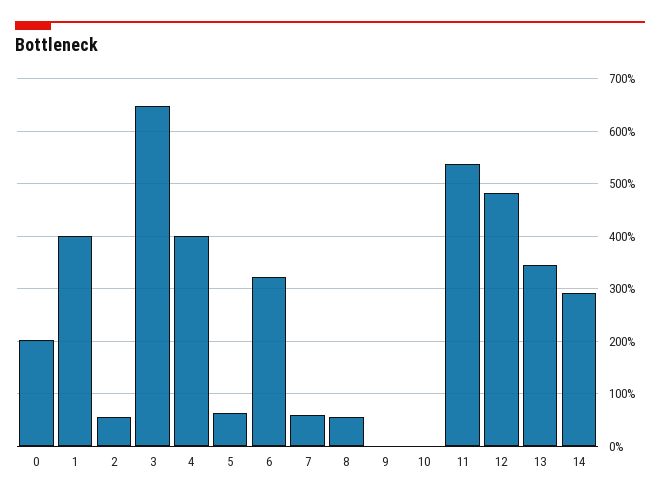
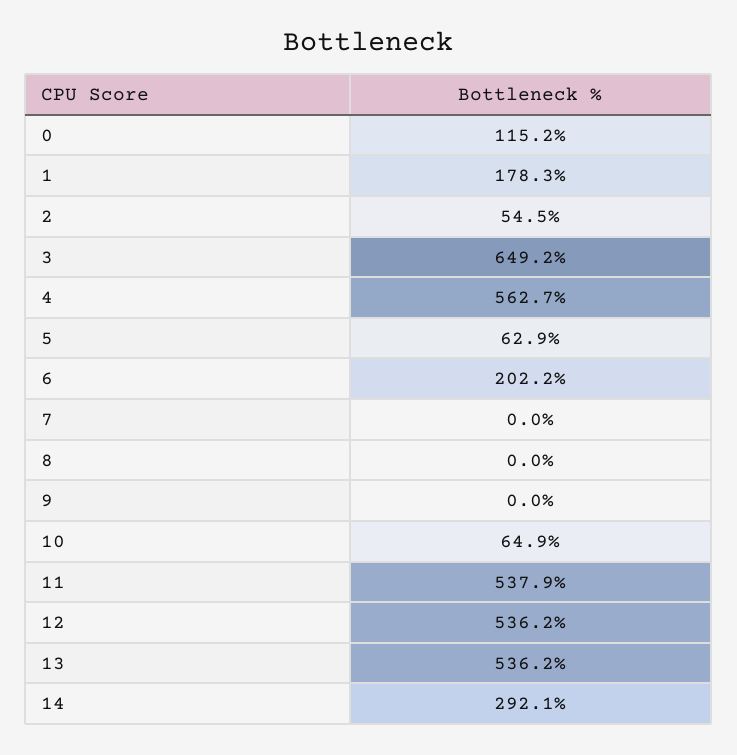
  {
-   "0": 200,
+   "0": 115.2,
-   "1": 400,
+   "1": 178.3,
    "2": 54.5,
    "3": 649.2,
-   "4": 400,
+   "4": 562.7,
    "5": 62.9,
-   "6": 320,
+   "6": 202.2,
-   "7": 60,
+   "7": 0,
-   "8": 60,
+   "8": 0,
    "9": 0,
-   "10": 0,
+   "10": 64.9,
    "11": 537.9,
-   "12": 480,
+   "12": 536.2,
-   "13": 340,
+   "13": 536.2,
    "14": 292.1
  }

